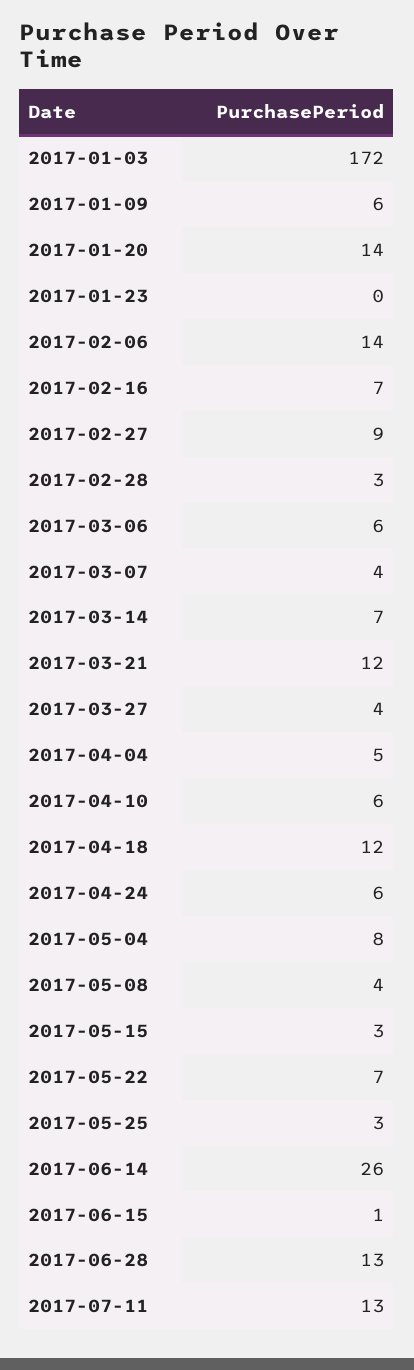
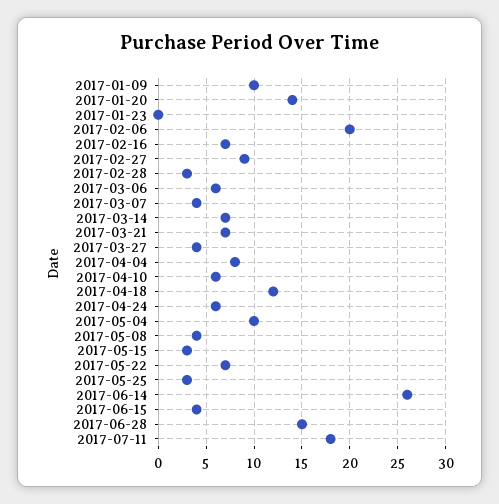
  {
-   "2017-01-03": 172,
-   "2017-01-09": 6,
+   "2017-01-09": 10,
    "2017-01-20": 14,
    "2017-01-23": 0,
-   "2017-02-06": 14,
+   "2017-02-06": 20,
    "2017-02-16": 7,
    "2017-02-27": 9,
    "2017-02-28": 3,
    "2017-03-06": 6,
    "2017-03-07": 4,
    "2017-03-14": 7,
-   "2017-03-21": 12,
+   "2017-03-21": 7,
    "2017-03-27": 4,
-   "2017-04-04": 5,
+   "2017-04-04": 8,
    "2017-04-10": 6,
    "2017-04-18": 12,
    "2017-04-24": 6,
-   "2017-05-04": 8,
+   "2017-05-04": 10,
    "2017-05-08": 4,
    "2017-05-15": 3,
    "2017-05-22": 7,
    "2017-05-25": 3,
    "2017-06-14": 26,
-   "2017-06-15": 1,
+   "2017-06-15": 4,
-   "2017-06-28": 13,
+   "2017-06-28": 15,
-   "2017-07-11": 13
+   "2017-07-11": 18
  }

